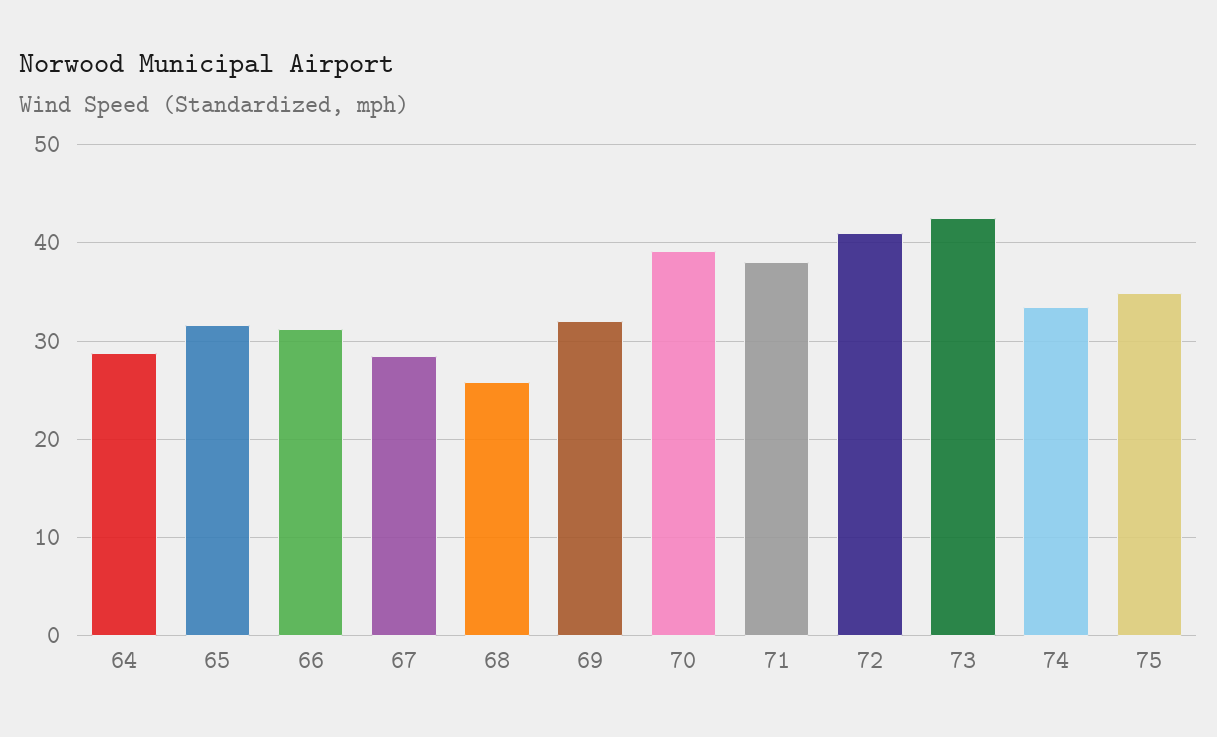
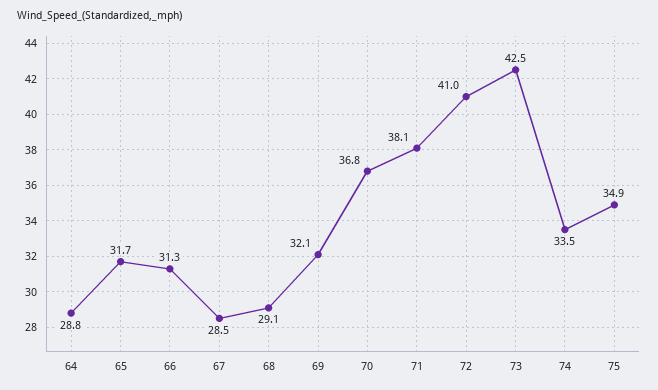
  {
    "64": 28.8,
    "65": 31.7,
    "66": 31.3,
    "67": 28.5,
-   "68": 26,
+   "68": 29.1,
    "69": 32.1,
-   "70": 39,
+   "70": 36.8,
    "71": 38.1,
    "72": 41,
    "73": 42.5,
    "74": 33.5,
    "75": 34.9
  }

